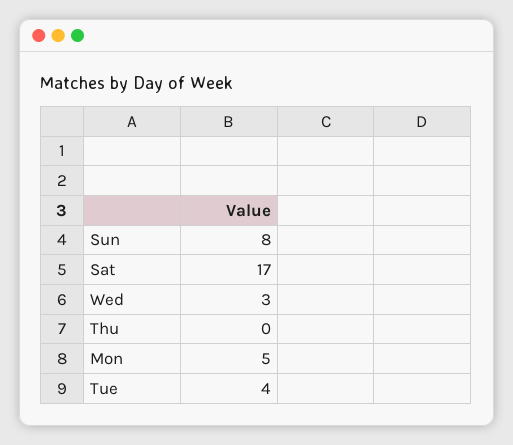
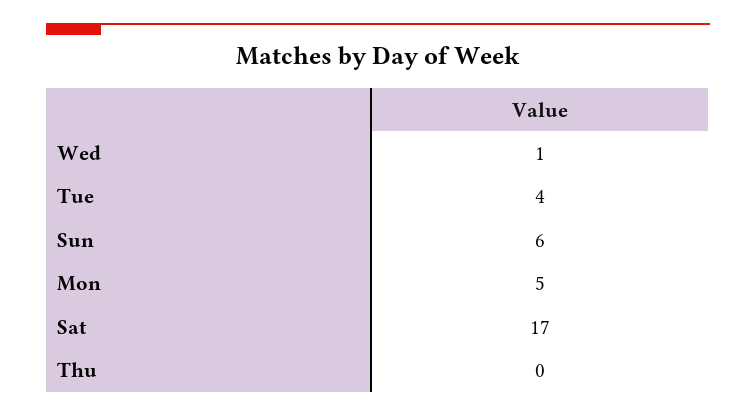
  {
-   "Sun": 8,
+   "Sun": 6,
    "Sat": 17,
-   "Wed": 3,
+   "Wed": 1,
    "Thu": 0,
    "Mon": 5,
    "Tue": 4
  }

